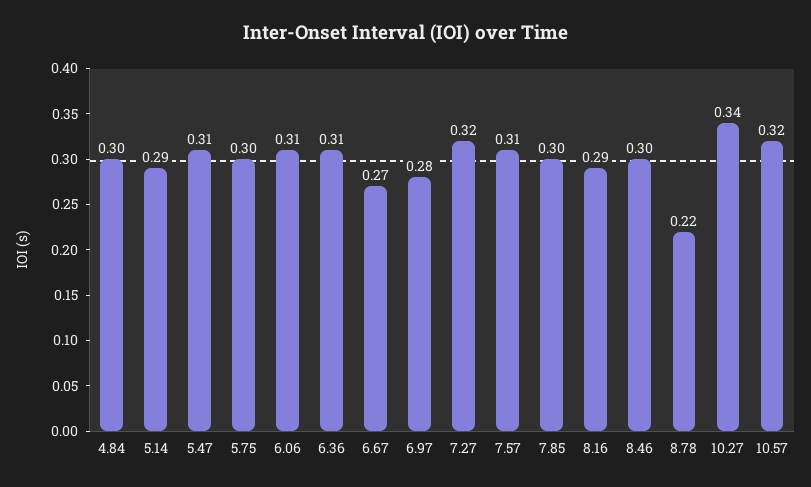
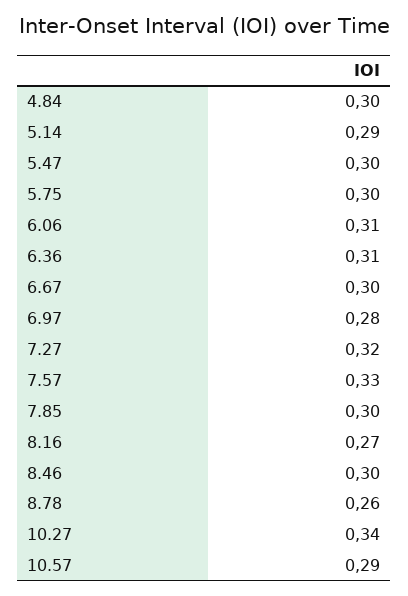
  {
    "4.84": 0.3,
    "5.14": 0.29,
-   "5.47": 0.31,
+   "5.47": 0.3,
    "5.75": 0.3,
    "6.06": 0.31,
    "6.36": 0.31,
-   "6.67": 0.27,
+   "6.67": 0.3,
    "6.97": 0.28,
    "7.27": 0.32,
-   "7.57": 0.31,
+   "7.57": 0.33,
    "7.85": 0.3,
-   "8.16": 0.29,
+   "8.16": 0.27,
    "8.46": 0.3,
-   "8.78": 0.22,
+   "8.78": 0.26,
    "10.27": 0.34,
-   "10.57": 0.32
+   "10.57": 0.29
  }

